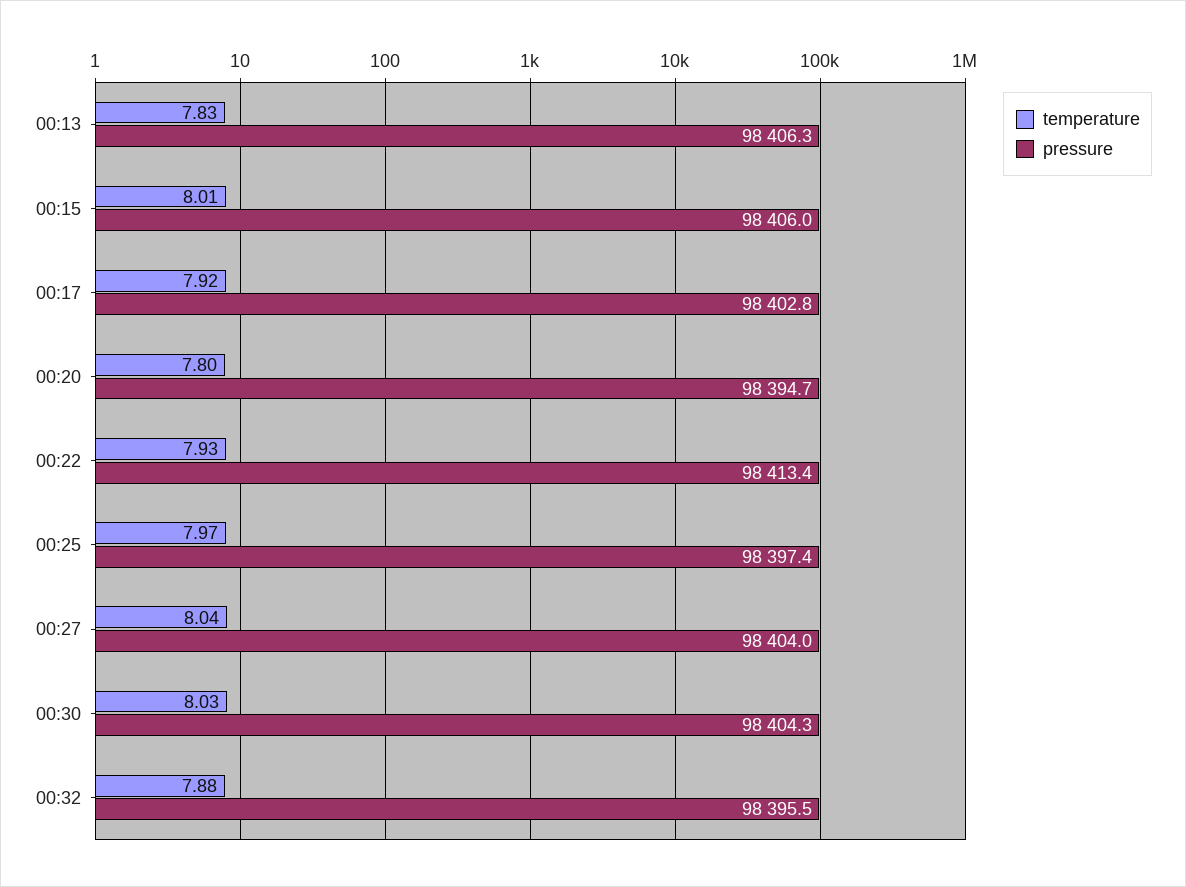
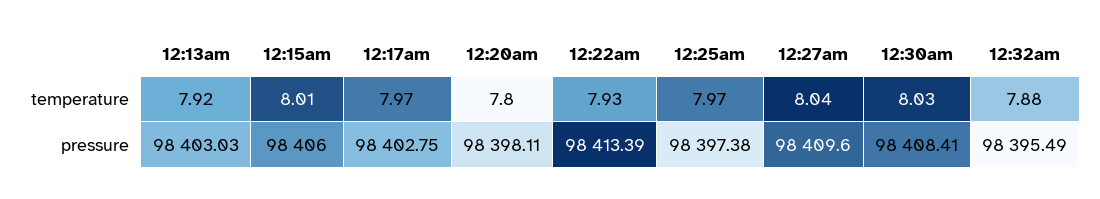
  {
    "temperature": {
-     "00:13": 7.83,
+     "00:13": 7.92,
      "00:15": 8.01,
-     "00:17": 7.92,
+     "00:17": 7.97,
      "00:20": 7.8,
      "00:22": 7.93,
      "00:25": 7.97,
      "00:27": 8.04,
      "00:30": 8.03,
      "00:32": 7.88
    },
    "pressure": {
-     "00:13": 98406.3,
+     "00:13": 98403.03,
      "00:15": 98406,
      "00:17": 98402.75,
-     "00:20": 98394.7,
+     "00:20": 98398.11,
      "00:22": 98413.39,
      "00:25": 98397.38,
-     "00:27": 98404,
+     "00:27": 98409.6,
-     "00:30": 98404.3,
+     "00:30": 98408.41,
      "00:32": 98395.49
    }
  }

